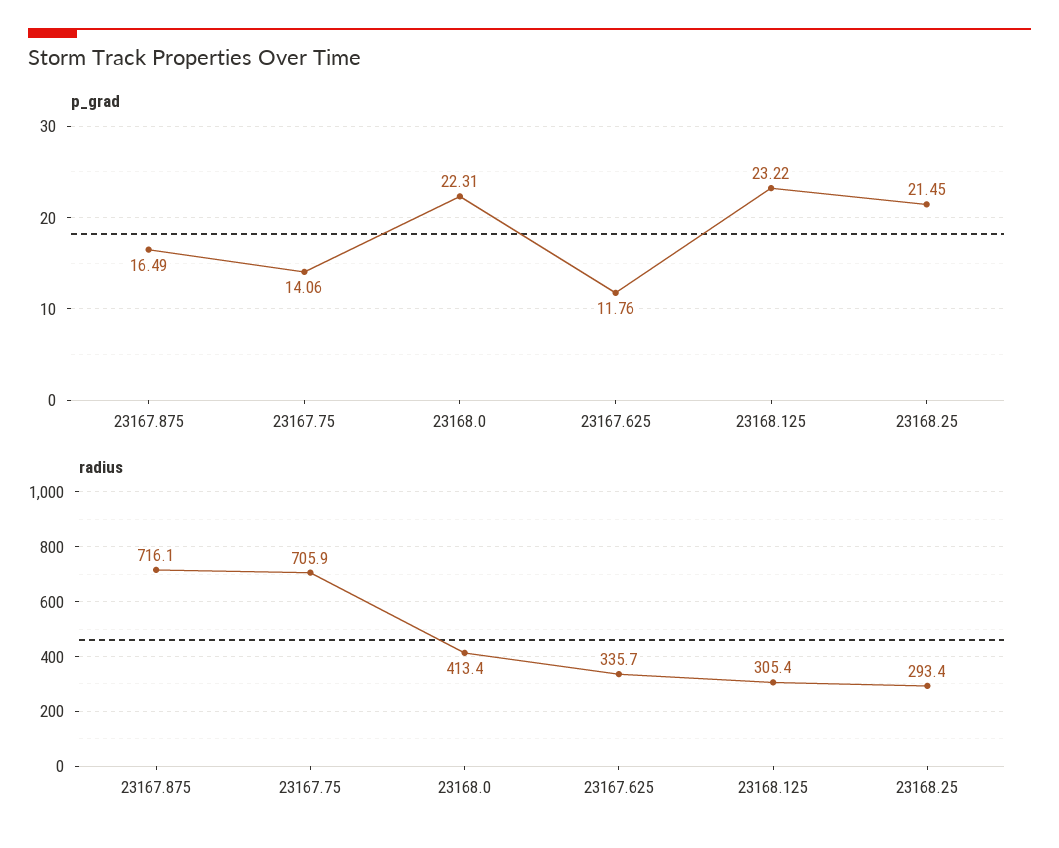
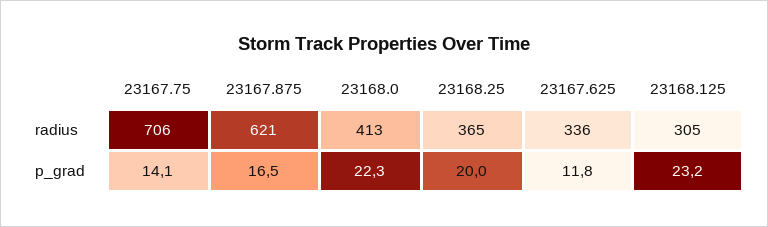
  {
    "p_grad": {
      "23167.875": 16.49,
      "23167.75": 14.06,
      "23168.0": 22.31,
      "23167.625": 11.76,
      "23168.125": 23.22,
-     "23168.25": 21.45
+     "23168.25": 20
    },
    "radius": {
-     "23167.875": 716.1,
+     "23167.875": 621,
      "23167.75": 705.9,
      "23168.0": 413.4,
      "23167.625": 335.7,
      "23168.125": 305.4,
-     "23168.25": 293.4
+     "23168.25": 365
    }
  }

